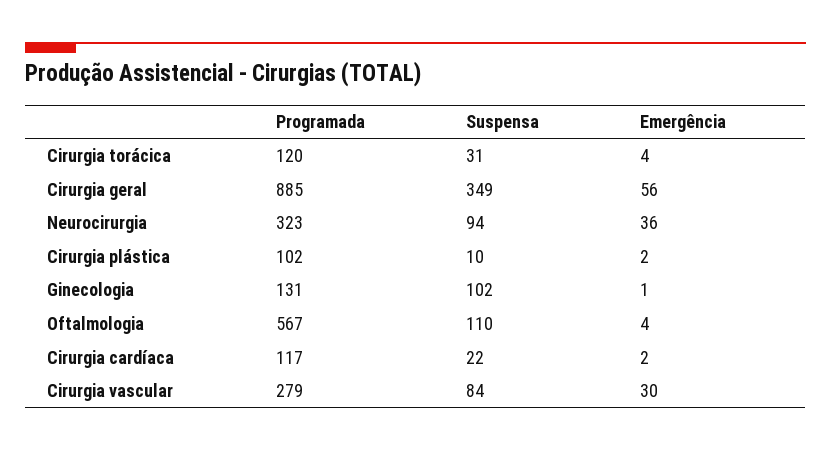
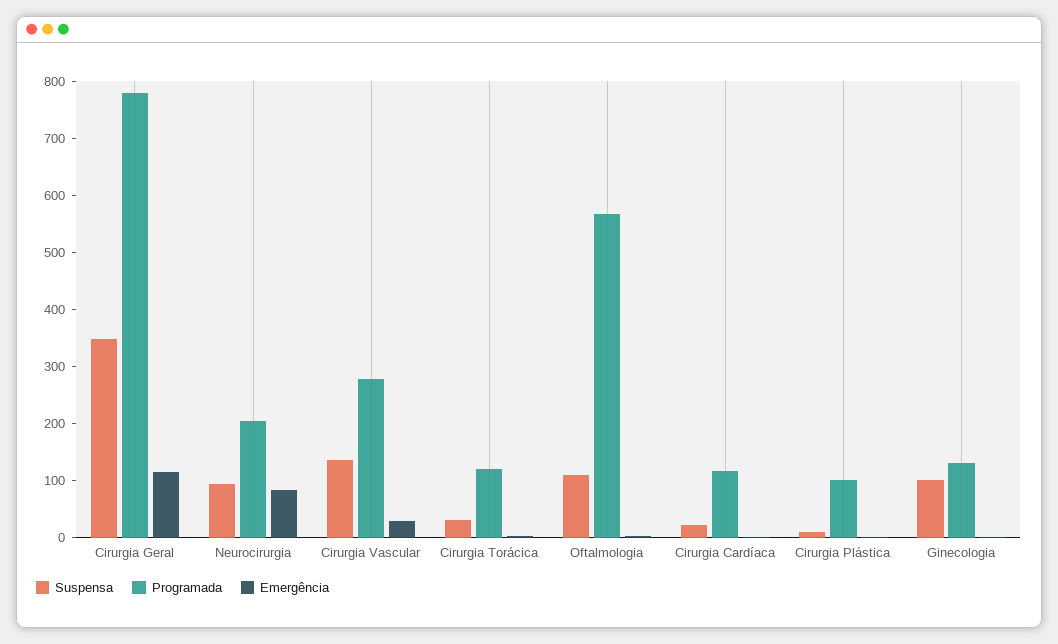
  {
    "Programada": {
      "Cirurgia torácica": 120,
-     "Cirurgia geral": 885,
+     "Cirurgia geral": 780,
-     "Neurocirurgia": 323,
+     "Neurocirurgia": 200,
      "Cirurgia plástica": 102,
      "Ginecologia": 131,
      "Oftalmologia": 567,
      "Cirurgia cardíaca": 117,
      "Cirurgia vascular": 279
    },
    "Suspensa": {
      "Cirurgia torácica": 31,
      "Cirurgia geral": 349,
      "Neurocirurgia": 94,
      "Cirurgia plástica": 10,
      "Ginecologia": 102,
      "Oftalmologia": 110,
      "Cirurgia cardíaca": 22,
-     "Cirurgia vascular": 84
+     "Cirurgia vascular": 140
    },
    "Emergência": {
      "Cirurgia torácica": 4,
-     "Cirurgia geral": 56,
+     "Cirurgia geral": 120,
-     "Neurocirurgia": 36,
+     "Neurocirurgia": 80,
      "Cirurgia plástica": 2,
      "Ginecologia": 1,
      "Oftalmologia": 4,
      "Cirurgia cardíaca": 2,
      "Cirurgia vascular": 30
    }
  }

